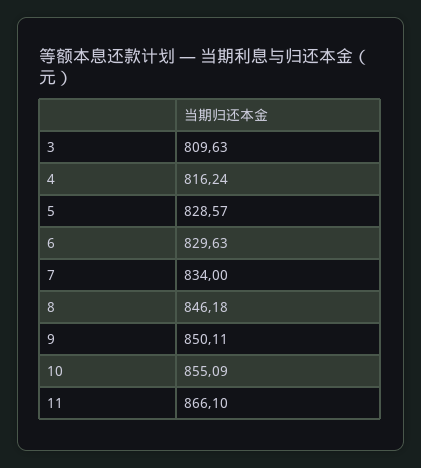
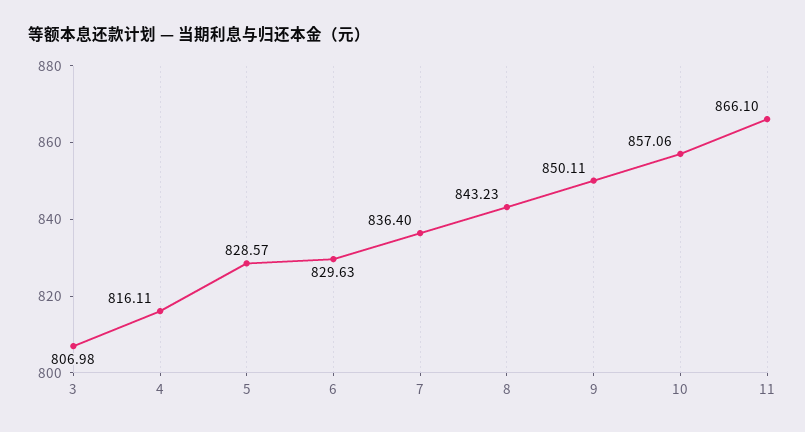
  {
-   "3": 809.63,
+   "3": 806.98,
-   "4": 816.24,
+   "4": 816.11,
    "5": 828.57,
    "6": 829.63,
-   "7": 834,
+   "7": 836.4,
-   "8": 846.18,
+   "8": 843.23,
    "9": 850.11,
-   "10": 855.09,
+   "10": 857.06,
    "11": 866.1
  }

